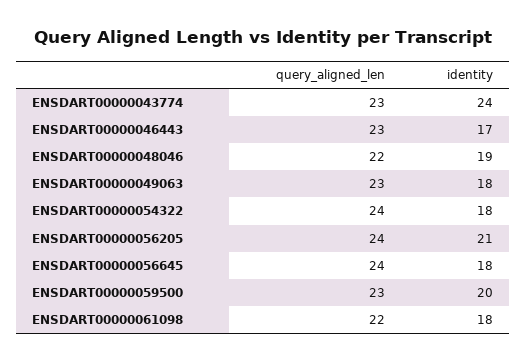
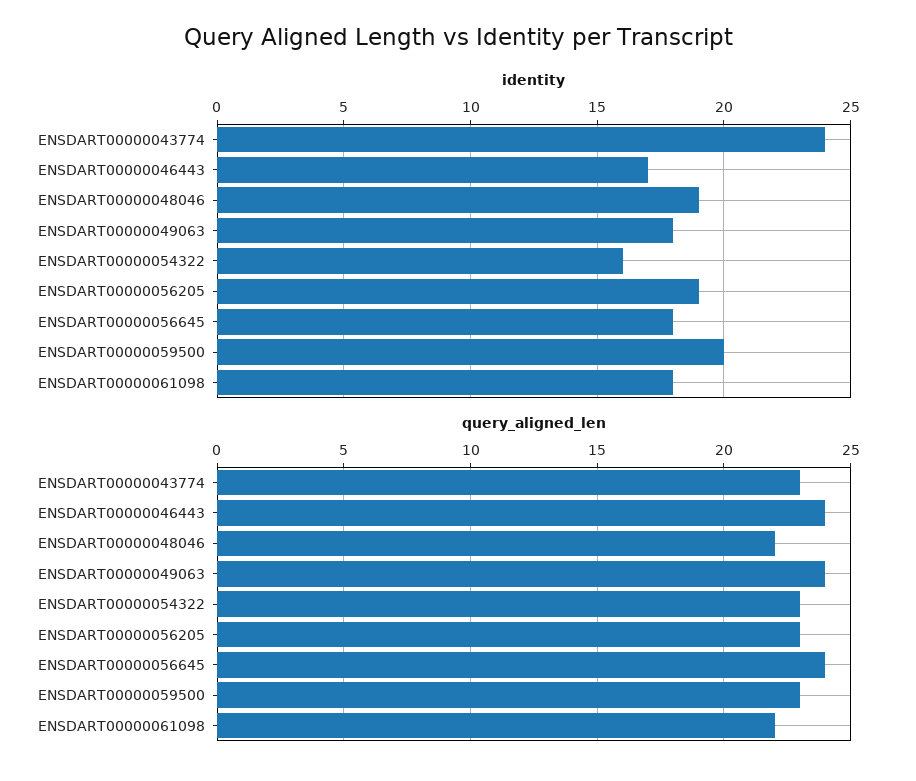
  {
    "query_aligned_len": {
      "ENSDART00000043774": 23,
-     "ENSDART00000046443": 23,
+     "ENSDART00000046443": 24,
      "ENSDART00000048046": 22,
-     "ENSDART00000049063": 23,
+     "ENSDART00000049063": 24,
-     "ENSDART00000054322": 24,
+     "ENSDART00000054322": 23,
-     "ENSDART00000056205": 24,
+     "ENSDART00000056205": 23,
      "ENSDART00000056645": 24,
      "ENSDART00000059500": 23,
      "ENSDART00000061098": 22
    },
    "identity": {
      "ENSDART00000043774": 24,
      "ENSDART00000046443": 17,
      "ENSDART00000048046": 19,
      "ENSDART00000049063": 18,
-     "ENSDART00000054322": 18,
+     "ENSDART00000054322": 16,
-     "ENSDART00000056205": 21,
+     "ENSDART00000056205": 19,
      "ENSDART00000056645": 18,
      "ENSDART00000059500": 20,
      "ENSDART00000061098": 18
    }
  }

